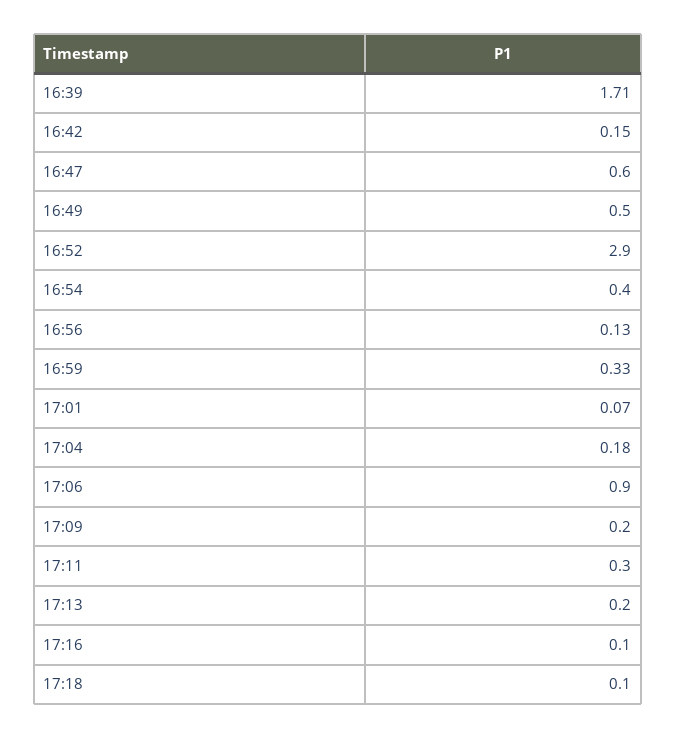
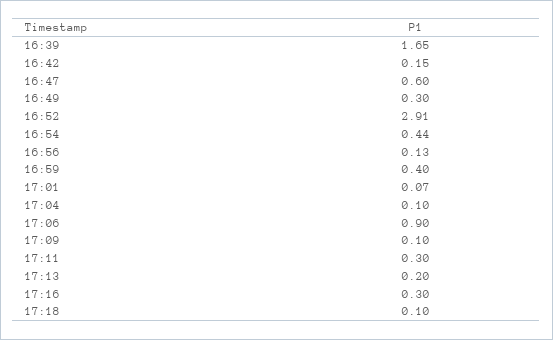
  {
-   "16:39": 1.71,
+   "16:39": 1.65,
    "16:42": 0.15,
    "16:47": 0.6,
-   "16:49": 0.5,
+   "16:49": 0.3,
-   "16:52": 2.9,
+   "16:52": 2.91,
-   "16:54": 0.4,
+   "16:54": 0.44,
    "16:56": 0.13,
-   "16:59": 0.33,
+   "16:59": 0.4,
    "17:01": 0.07,
-   "17:04": 0.18,
+   "17:04": 0.1,
    "17:06": 0.9,
-   "17:09": 0.2,
+   "17:09": 0.1,
    "17:11": 0.3,
    "17:13": 0.2,
-   "17:16": 0.1,
+   "17:16": 0.3,
    "17:18": 0.1
  }

